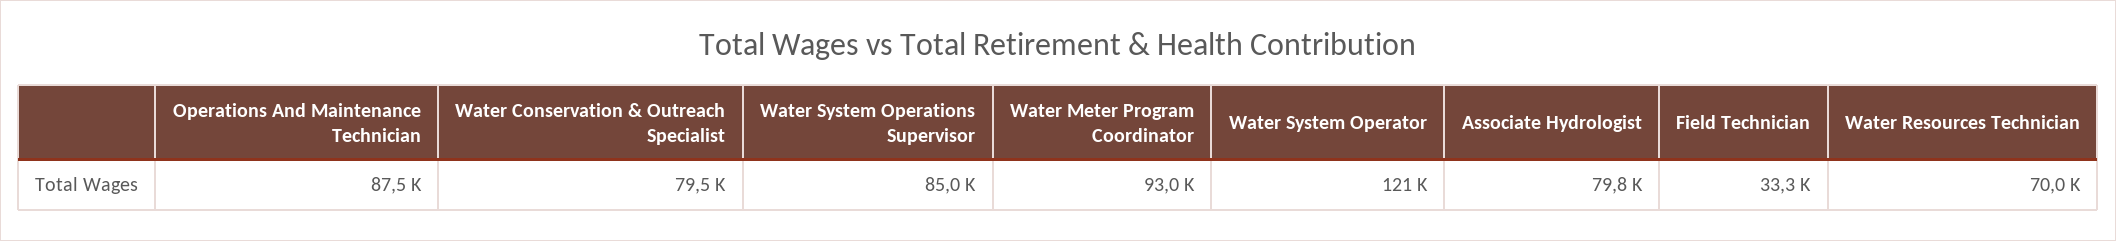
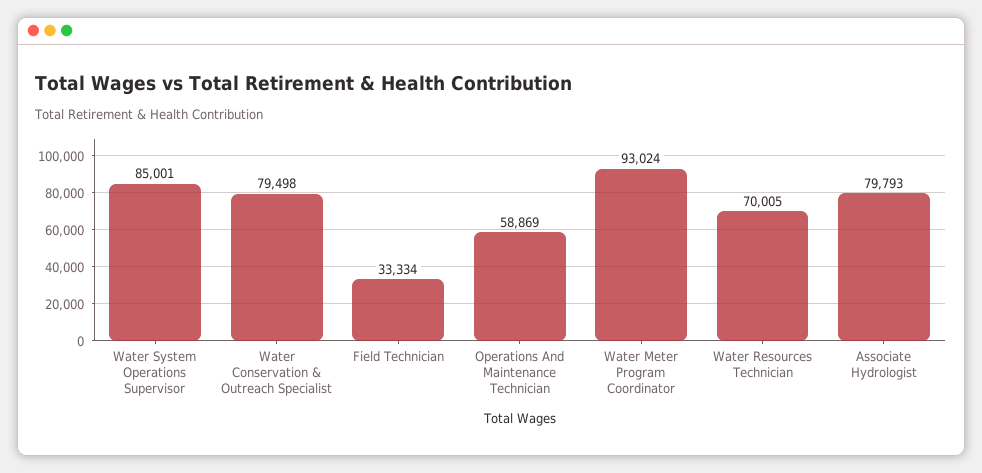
  {
-   "Operations And Maintenance Technician": 87500,
+   "Operations And Maintenance Technician": 58869,
    "Water Conservation & Outreach Specialist": 79498,
    "Water System Operations Supervisor": 85001,
    "Water Meter Program Coordinator": 93024,
-   "Water System Operator": 121000,
    "Associate Hydrologist": 79793,
    "Field Technician": 33334,
    "Water Resources Technician": 70005
  }

